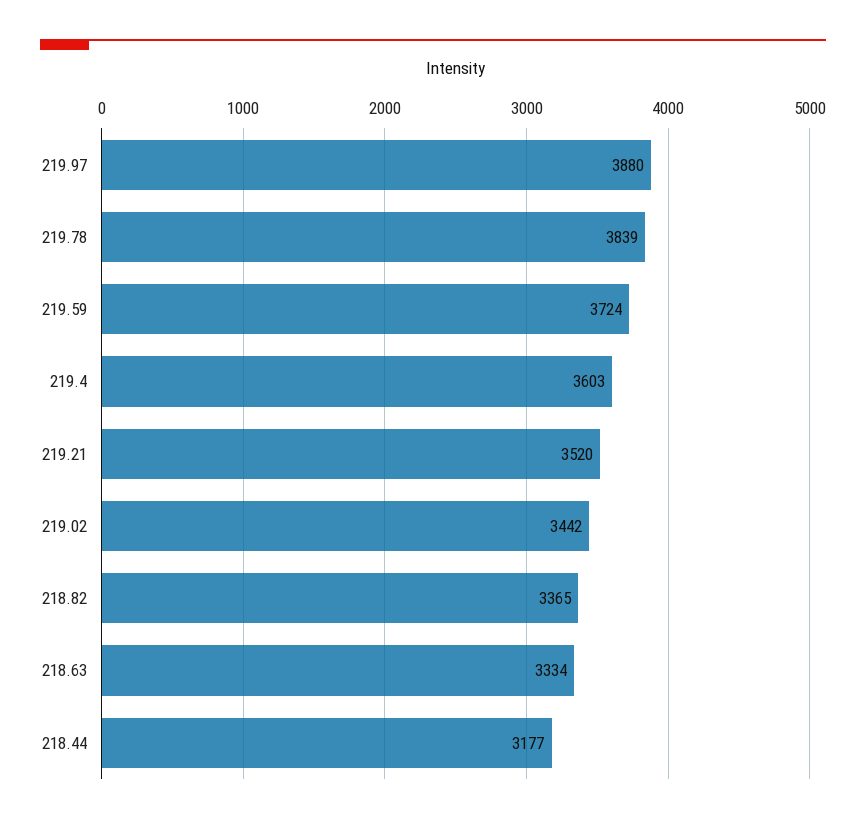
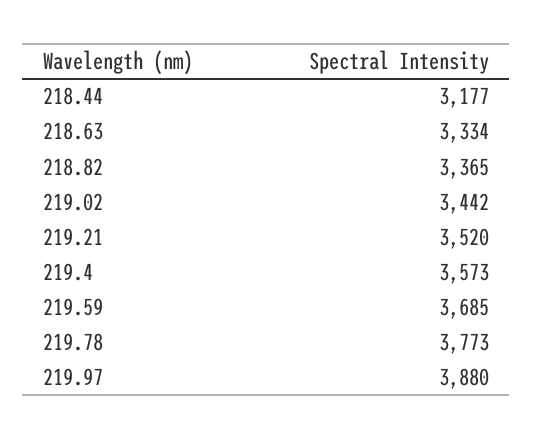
  {
    "219.97": 3880,
-   "219.78": 3839,
+   "219.78": 3773,
-   "219.59": 3724,
+   "219.59": 3685,
-   "219.4": 3603,
+   "219.4": 3573,
    "219.21": 3520,
    "219.02": 3442,
    "218.82": 3365,
    "218.63": 3334,
    "218.44": 3177
  }

